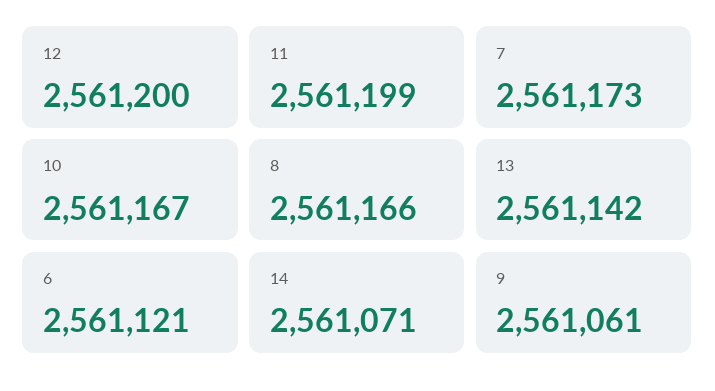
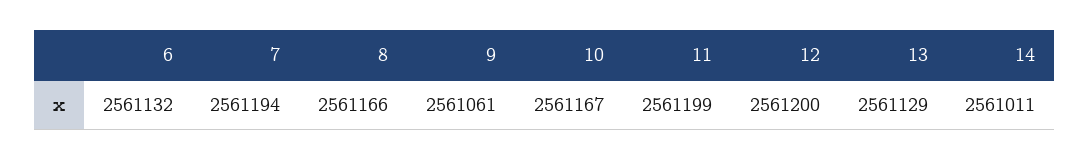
  {
    "12": 2561200,
    "11": 2561199,
-   "7": 2561173,
+   "7": 2561194,
    "10": 2561167,
    "8": 2561166,
-   "13": 2561142,
+   "13": 2561129,
-   "6": 2561121,
+   "6": 2561132,
-   "14": 2561071,
+   "14": 2561011,
    "9": 2561061
  }

